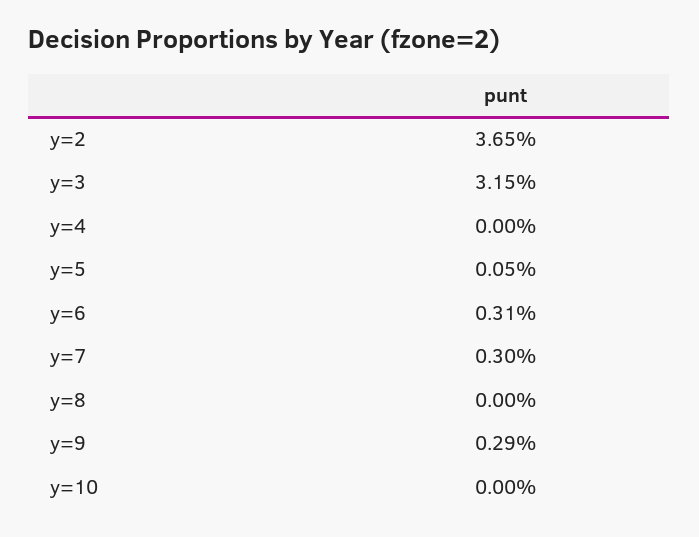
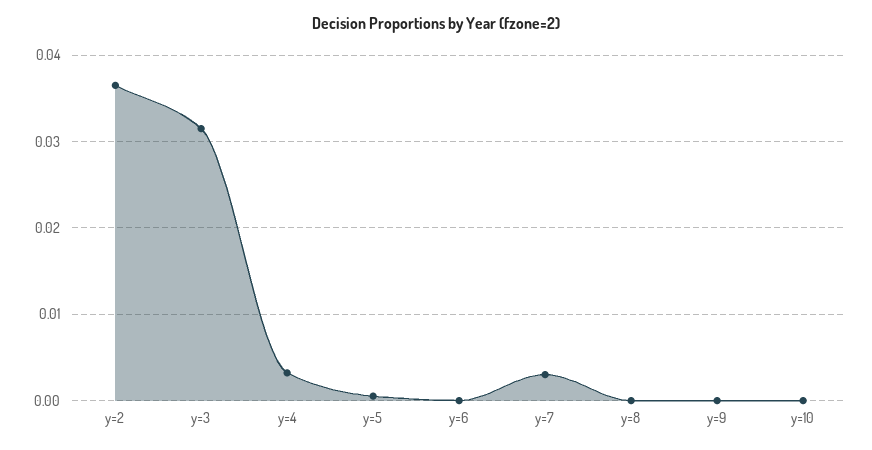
  {
    "y=2": 0.0365,
    "y=3": 0.0315,
-   "y=4": 0,
+   "y=4": 0.003,
    "y=5": 0.0005,
-   "y=6": 0.0031,
+   "y=6": 0,
    "y=7": 0.003,
    "y=8": 0,
-   "y=9": 0.0029,
+   "y=9": 0,
    "y=10": 0
  }

